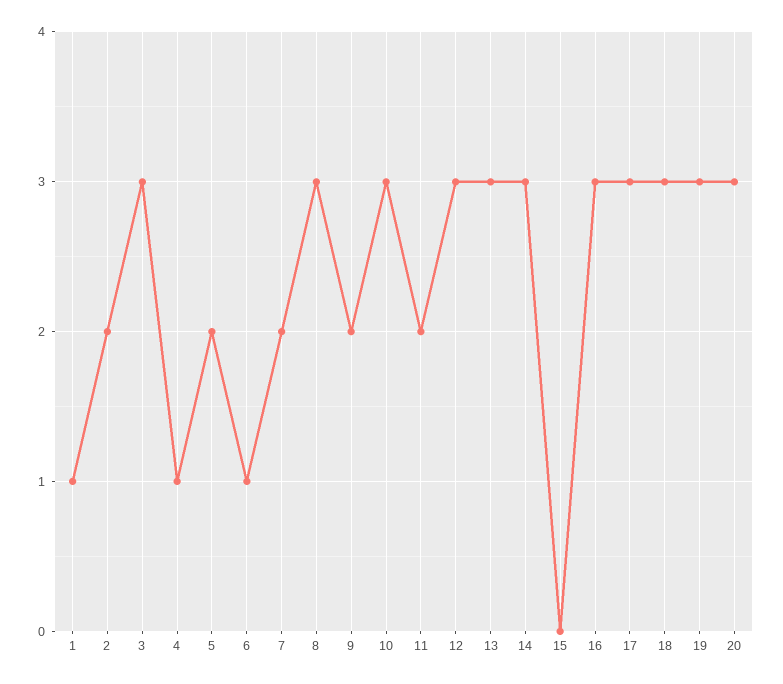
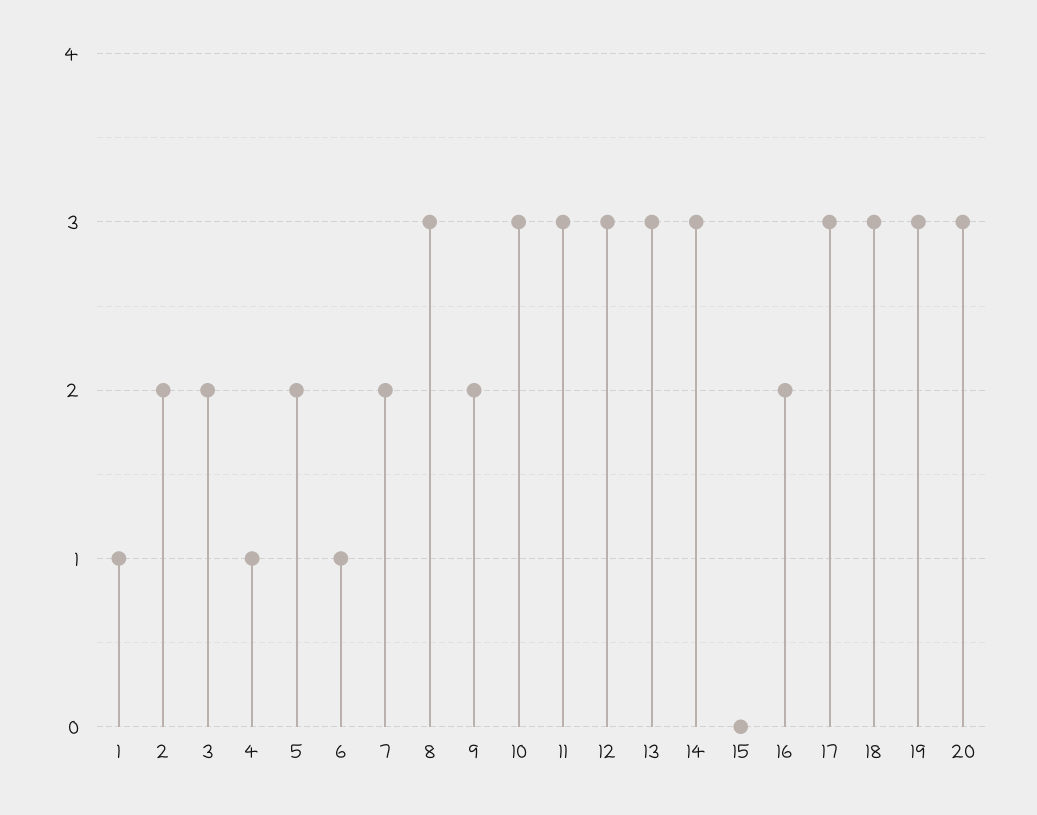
  {
    "1": 1,
    "2": 2,
-   "3": 3,
+   "3": 2,
    "4": 1,
    "5": 2,
    "6": 1,
    "7": 2,
    "8": 3,
    "9": 2,
    "10": 3,
-   "11": 2,
+   "11": 3,
    "12": 3,
    "13": 3,
    "14": 3,
    "15": 0,
-   "16": 3,
+   "16": 2,
    "17": 3,
    "18": 3,
    "19": 3,
    "20": 3
  }

